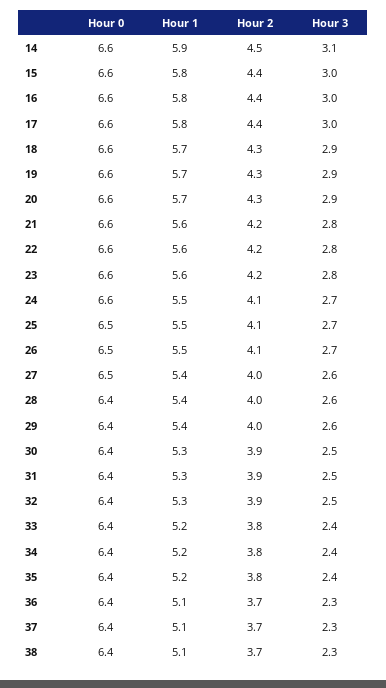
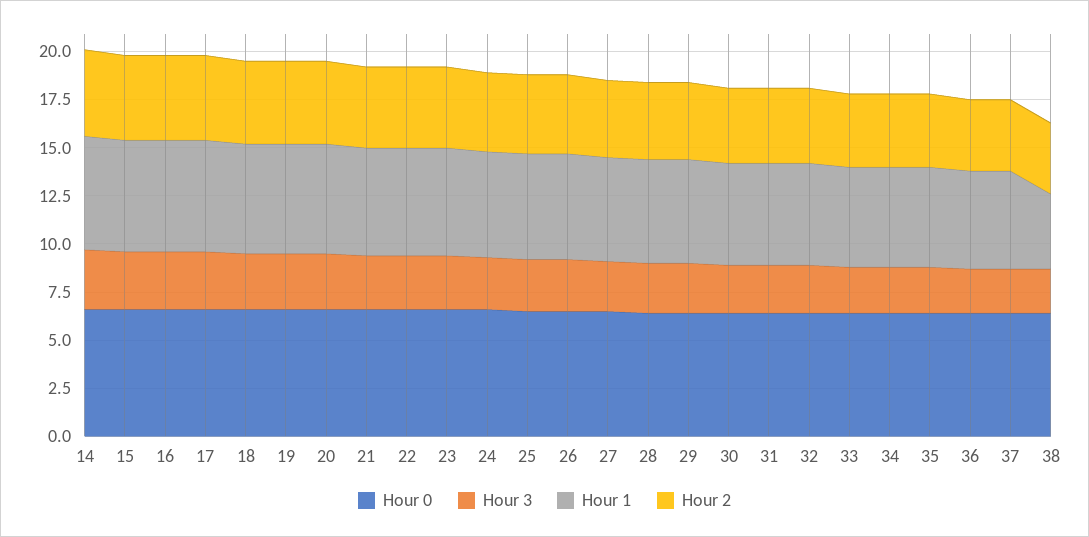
  {
    "Hour 0": {
      "14": 6.6,
      "15": 6.6,
      "16": 6.6,
      "17": 6.6,
      "18": 6.6,
      "19": 6.6,
      "20": 6.6,
      "21": 6.6,
      "22": 6.6,
      "23": 6.6,
      "24": 6.6,
      "25": 6.5,
      "26": 6.5,
      "27": 6.5,
      "28": 6.4,
      "29": 6.4,
      "30": 6.4,
      "31": 6.4,
      "32": 6.4,
      "33": 6.4,
      "34": 6.4,
      "35": 6.4,
      "36": 6.4,
      "37": 6.4,
      "38": 6.4
    },
    "Hour 1": {
      "14": 5.9,
      "15": 5.8,
      "16": 5.8,
      "17": 5.8,
      "18": 5.7,
      "19": 5.7,
      "20": 5.7,
      "21": 5.6,
      "22": 5.6,
      "23": 5.6,
      "24": 5.5,
      "25": 5.5,
      "26": 5.5,
      "27": 5.4,
      "28": 5.4,
      "29": 5.4,
      "30": 5.3,
      "31": 5.3,
      "32": 5.3,
      "33": 5.2,
      "34": 5.2,
      "35": 5.2,
      "36": 5.1,
      "37": 5.1,
-     "38": 5.1
+     "38": 4
    },
    "Hour 2": {
      "14": 4.5,
      "15": 4.4,
      "16": 4.4,
      "17": 4.4,
      "18": 4.3,
      "19": 4.3,
      "20": 4.3,
      "21": 4.2,
      "22": 4.2,
      "23": 4.2,
      "24": 4.1,
      "25": 4.1,
      "26": 4.1,
      "27": 4,
      "28": 4,
      "29": 4,
      "30": 3.9,
      "31": 3.9,
      "32": 3.9,
      "33": 3.8,
      "34": 3.8,
      "35": 3.8,
      "36": 3.7,
      "37": 3.7,
      "38": 3.7
    },
    "Hour 3": {
      "14": 3.1,
      "15": 3,
      "16": 3,
      "17": 3,
      "18": 2.9,
      "19": 2.9,
      "20": 2.9,
      "21": 2.8,
      "22": 2.8,
      "23": 2.8,
      "24": 2.7,
      "25": 2.7,
      "26": 2.7,
      "27": 2.6,
      "28": 2.6,
      "29": 2.6,
      "30": 2.5,
      "31": 2.5,
      "32": 2.5,
      "33": 2.4,
      "34": 2.4,
      "35": 2.4,
      "36": 2.3,
      "37": 2.3,
      "38": 2.3
    }
  }

